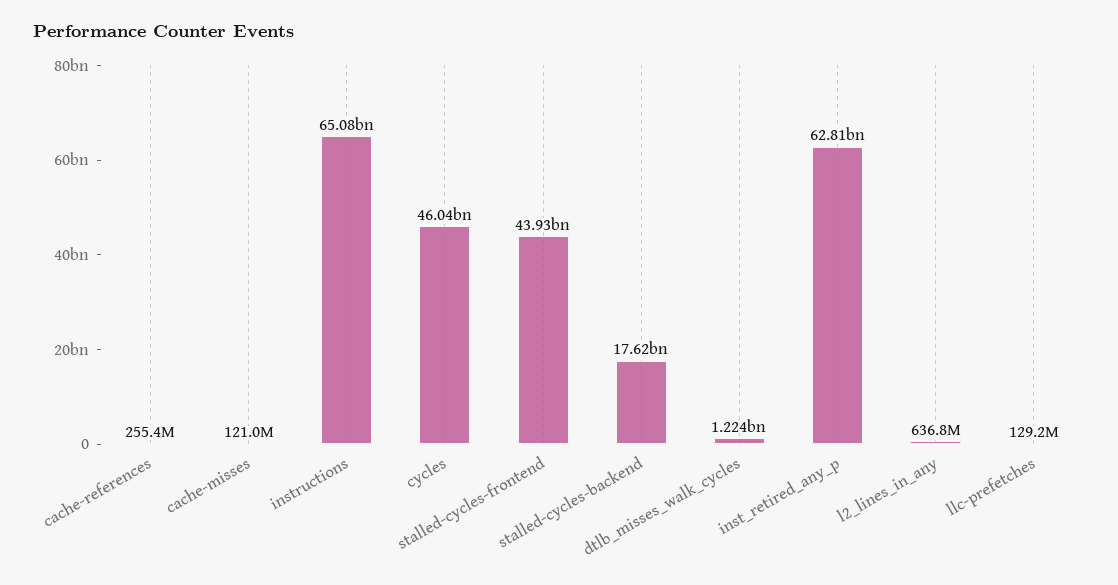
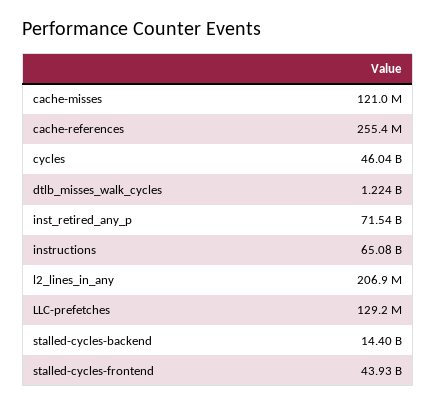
  {
    "cache-references": 255400000,
    "cache-misses": 121000000,
    "instructions": 65080000000,
    "cycles": 46040000000,
    "stalled-cycles-frontend": 43930000000,
-   "stalled-cycles-backend": 17620000000,
+   "stalled-cycles-backend": 14400000000,
    "dtlb_misses_walk_cycles": 1224000000,
-   "inst_retired_any_p": 62810000000,
+   "inst_retired_any_p": 71540000000,
-   "l2_lines_in_any": 636800000,
+   "l2_lines_in_any": 206900000,
    "llc-prefetches": 129200000
  }

